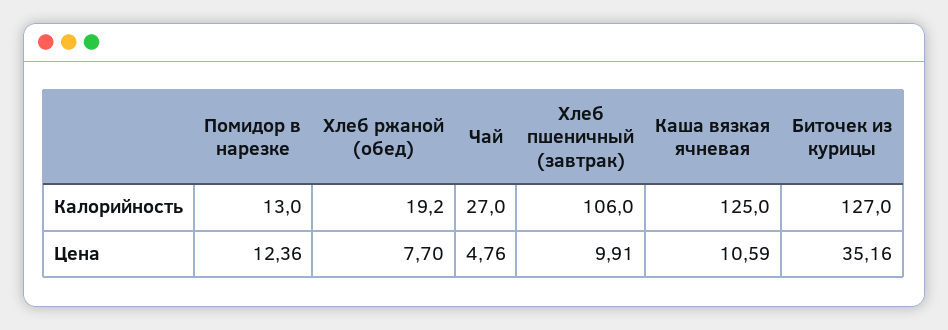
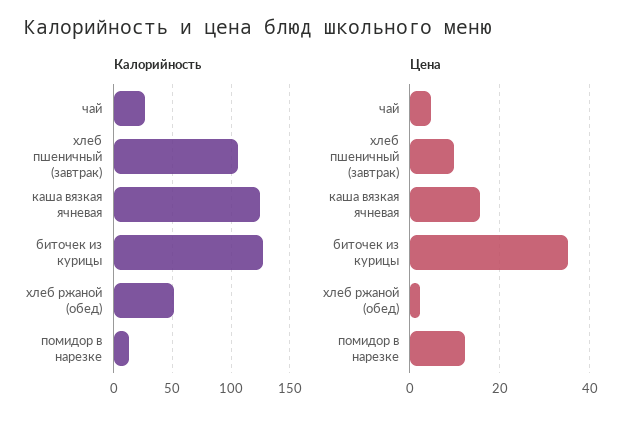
  {
    "Калорийность": {
      "Помидор в нарезке": 13,
-     "Хлеб ржаной (обед)": 19.2,
+     "Хлеб ржаной (обед)": 50,
      "Чай": 27,
      "Хлеб пшеничный (завтрак)": 106,
      "Каша вязкая ячневая": 125,
      "Биточек из курицы": 127
    },
    "Цена": {
      "Помидор в нарезке": 12.36,
-     "Хлеб ржаной (обед)": 7.7,
+     "Хлеб ржаной (обед)": 2,
      "Чай": 4.76,
      "Хлеб пшеничный (завтрак)": 9.91,
-     "Каша вязкая ячневая": 10.59,
+     "Каша вязкая ячневая": 16,
      "Биточек из курицы": 35.16
    }
  }

